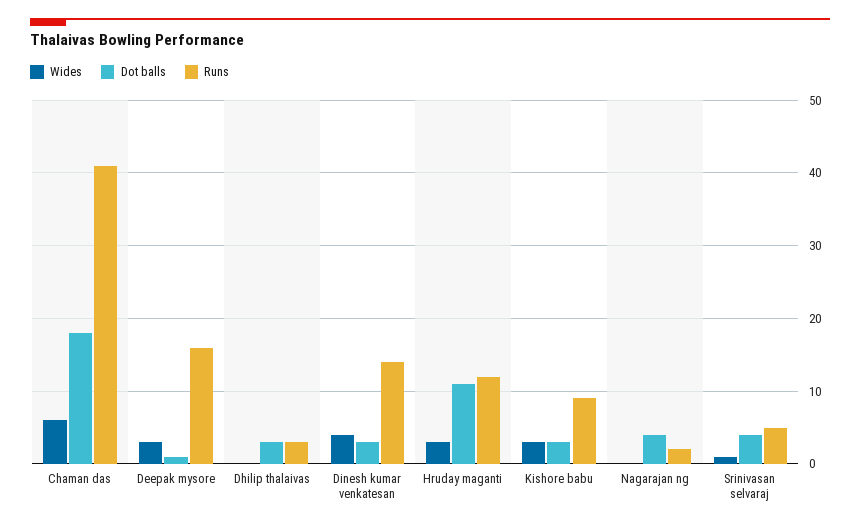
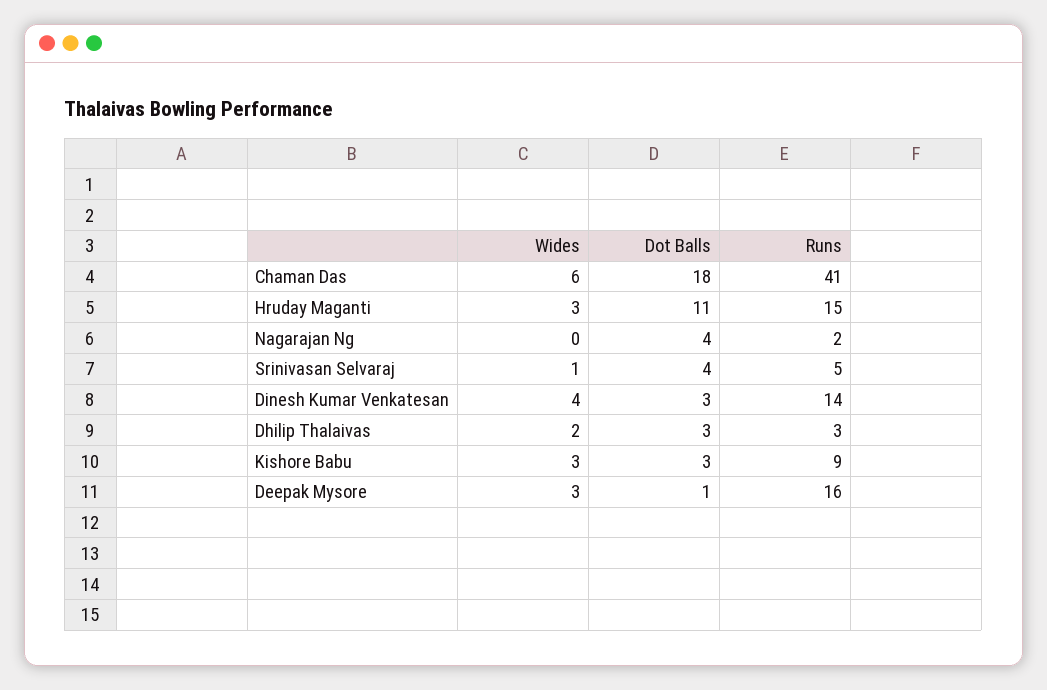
  {
    "Wides": {
      "Chaman das": 6,
      "Deepak mysore": 3,
-     "Dhilip thalaivas": 0,
+     "Dhilip thalaivas": 2,
      "Dinesh kumar venkatesan": 4,
      "Hruday maganti": 3,
      "Kishore babu": 3,
      "Nagarajan ng": 0,
      "Srinivasan selvaraj": 1
    },
    "Dot balls": {
      "Chaman das": 18,
      "Deepak mysore": 1,
      "Dhilip thalaivas": 3,
      "Dinesh kumar venkatesan": 3,
      "Hruday maganti": 11,
      "Kishore babu": 3,
      "Nagarajan ng": 4,
      "Srinivasan selvaraj": 4
    },
    "Runs": {
      "Chaman das": 41,
      "Deepak mysore": 16,
      "Dhilip thalaivas": 3,
      "Dinesh kumar venkatesan": 14,
-     "Hruday maganti": 12,
+     "Hruday maganti": 15,
      "Kishore babu": 9,
      "Nagarajan ng": 2,
      "Srinivasan selvaraj": 5
    }
  }

